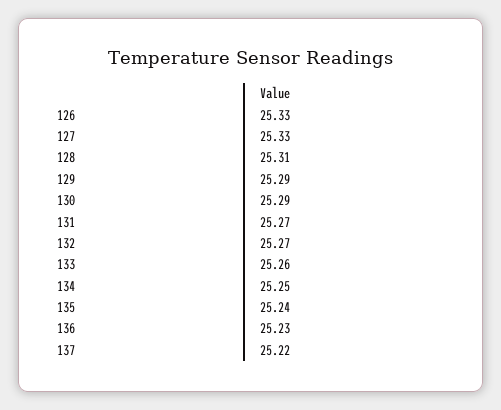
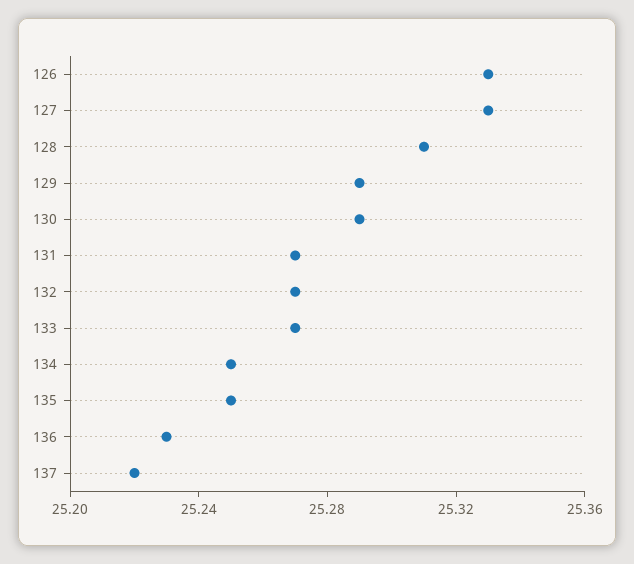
  {
    "126": 25.33,
    "127": 25.33,
    "128": 25.31,
    "129": 25.29,
    "130": 25.29,
    "131": 25.27,
    "132": 25.27,
-   "133": 25.26,
+   "133": 25.27,
    "134": 25.25,
-   "135": 25.24,
+   "135": 25.25,
    "136": 25.23,
    "137": 25.22
  }

